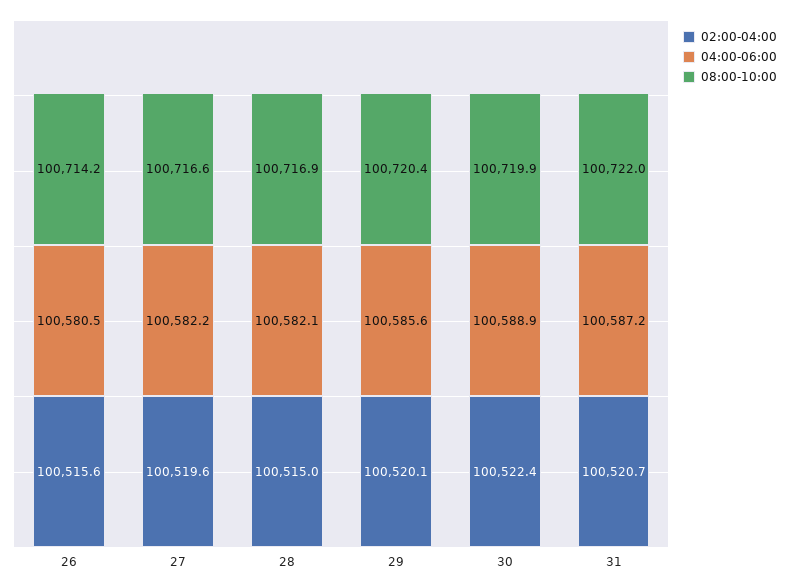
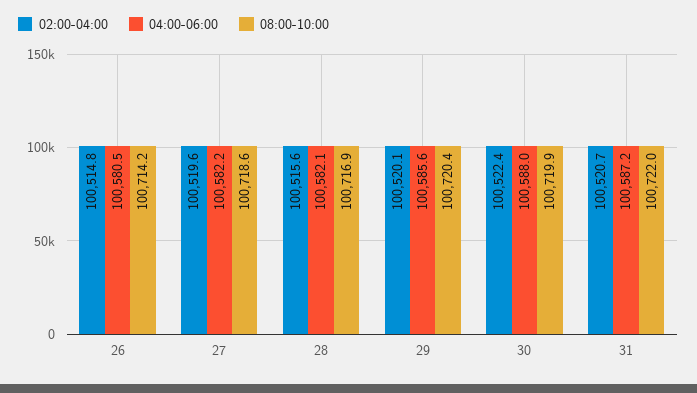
  {
    "02:00-04:00": {
-     "26": 100515.6,
+     "26": 100514.8,
      "27": 100519.6,
-     "28": 100515,
+     "28": 100515.6,
      "29": 100520.1,
      "30": 100522.4,
      "31": 100520.7
    },
    "04:00-06:00": {
      "26": 100580.5,
      "27": 100582.2,
      "28": 100582.1,
      "29": 100585.6,
-     "30": 100588.9,
+     "30": 100588,
      "31": 100587.2
    },
    "08:00-10:00": {
      "26": 100714.2,
-     "27": 100716.6,
+     "27": 100718.6,
      "28": 100716.9,
      "29": 100720.4,
      "30": 100719.9,
      "31": 100722
    }
  }

